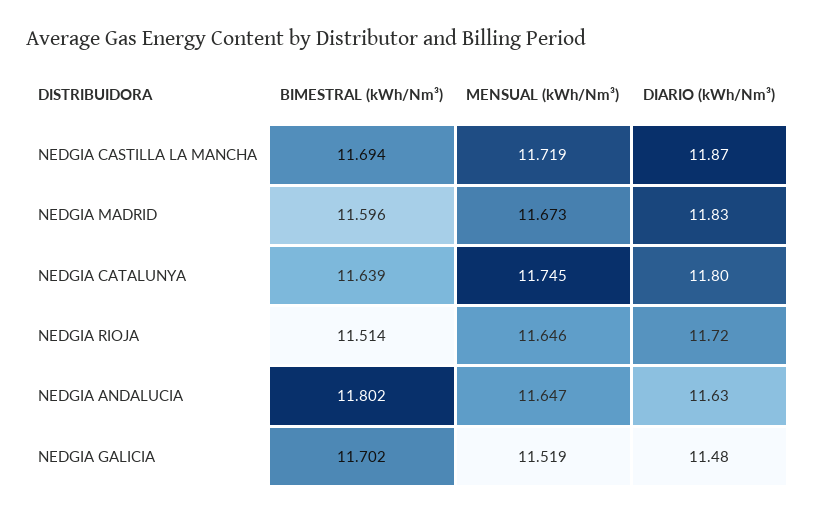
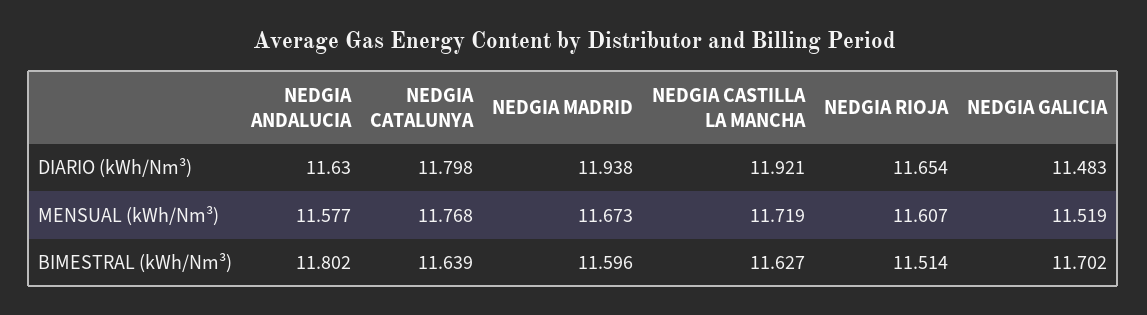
  {
    "BIMESTRAL (kWh/Nm³)": {
-     "NEDGIA CASTILLA LA MANCHA": 11.694,
+     "NEDGIA CASTILLA LA MANCHA": 11.627,
      "NEDGIA MADRID": 11.596,
      "NEDGIA CATALUNYA": 11.639,
      "NEDGIA RIOJA": 11.514,
      "NEDGIA ANDALUCIA": 11.802,
      "NEDGIA GALICIA": 11.702
    },
    "MENSUAL (kWh/Nm³)": {
      "NEDGIA CASTILLA LA MANCHA": 11.719,
      "NEDGIA MADRID": 11.673,
-     "NEDGIA CATALUNYA": 11.745,
+     "NEDGIA CATALUNYA": 11.768,
-     "NEDGIA RIOJA": 11.646,
+     "NEDGIA RIOJA": 11.607,
-     "NEDGIA ANDALUCIA": 11.647,
+     "NEDGIA ANDALUCIA": 11.577,
      "NEDGIA GALICIA": 11.519
    },
    "DIARIO (kWh/Nm³)": {
-     "NEDGIA CASTILLA LA MANCHA": 11.87,
+     "NEDGIA CASTILLA LA MANCHA": 11.921,
-     "NEDGIA MADRID": 11.83,
+     "NEDGIA MADRID": 11.938,
      "NEDGIA CATALUNYA": 11.798,
-     "NEDGIA RIOJA": 11.72,
+     "NEDGIA RIOJA": 11.654,
      "NEDGIA ANDALUCIA": 11.63,
      "NEDGIA GALICIA": 11.483
    }
  }

